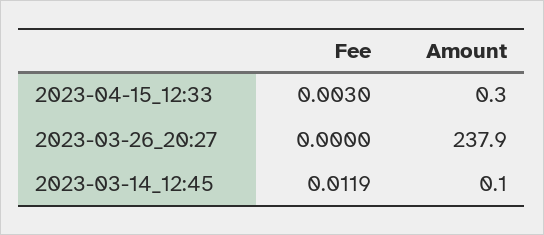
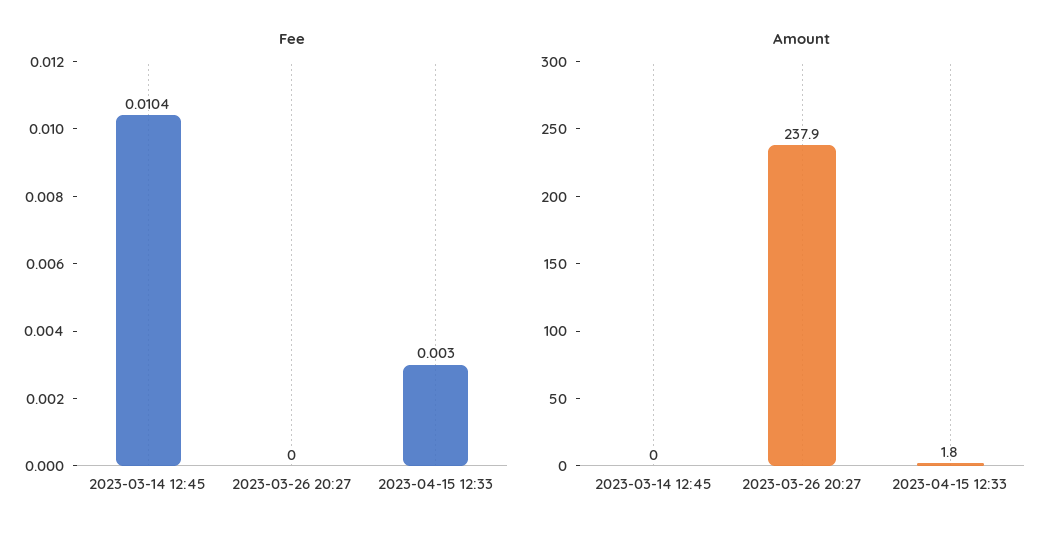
  {
    "Fee": {
      "2023-04-15_12:33": 0.003,
      "2023-03-26_20:27": 0,
-     "2023-03-14_12:45": 0.0119
+     "2023-03-14_12:45": 0.0104
    },
    "Amount": {
-     "2023-04-15_12:33": 0.3,
+     "2023-04-15_12:33": 1.8,
      "2023-03-26_20:27": 237.9,
-     "2023-03-14_12:45": 0.1
+     "2023-03-14_12:45": 0
    }
  }

